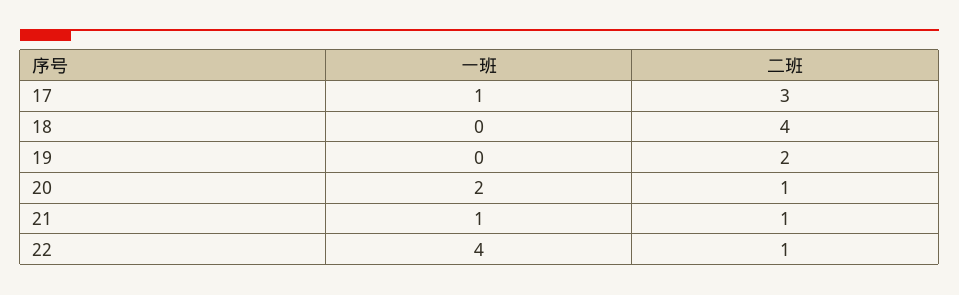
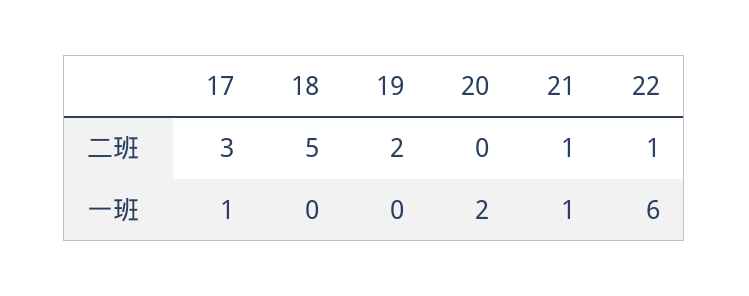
  {
    "一班": {
      "17": 1,
      "18": 0,
      "19": 0,
      "20": 2,
      "21": 1,
-     "22": 4
+     "22": 6
    },
    "二班": {
      "17": 3,
-     "18": 4,
+     "18": 5,
      "19": 2,
-     "20": 1,
+     "20": 0,
      "21": 1,
      "22": 1
    }
  }

